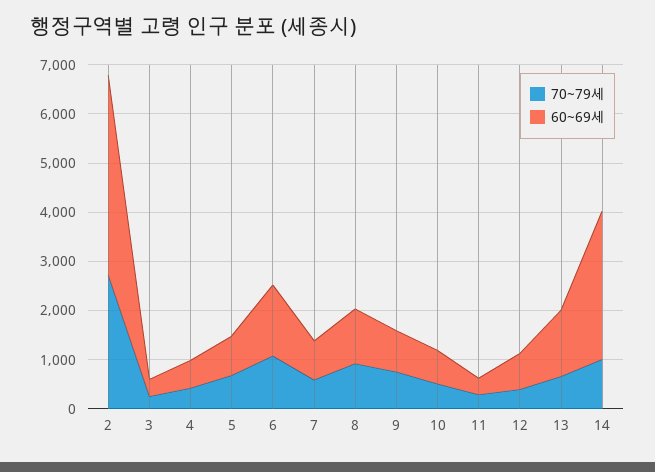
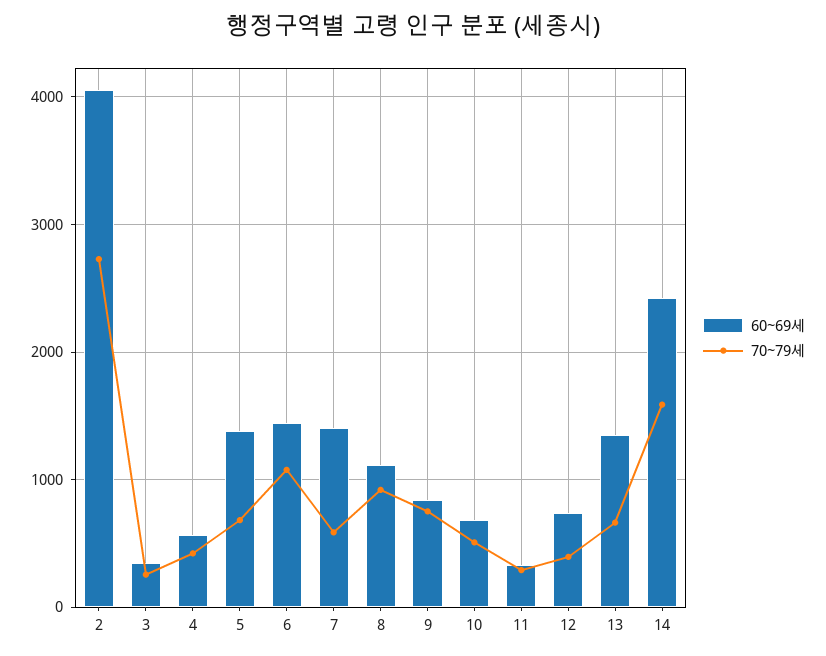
  {
    "70~79세": {
      "2": 2700,
      "3": 300,
      "4": 400,
      "5": 700,
      "6": 1100,
      "7": 600,
      "8": 900,
      "9": 800,
      "10": 500,
      "11": 300,
      "12": 400,
      "13": 700,
-     "14": 1000
+     "14": 1600
    },
    "60~69세": {
      "2": 4100,
      "3": 300,
      "4": 600,
-     "5": 800,
+     "5": 1400,
      "6": 1400,
-     "7": 800,
+     "7": 1400,
      "8": 1100,
      "9": 800,
      "10": 700,
      "11": 300,
      "12": 700,
      "13": 1300,
-     "14": 3000
+     "14": 2400
    }
  }

